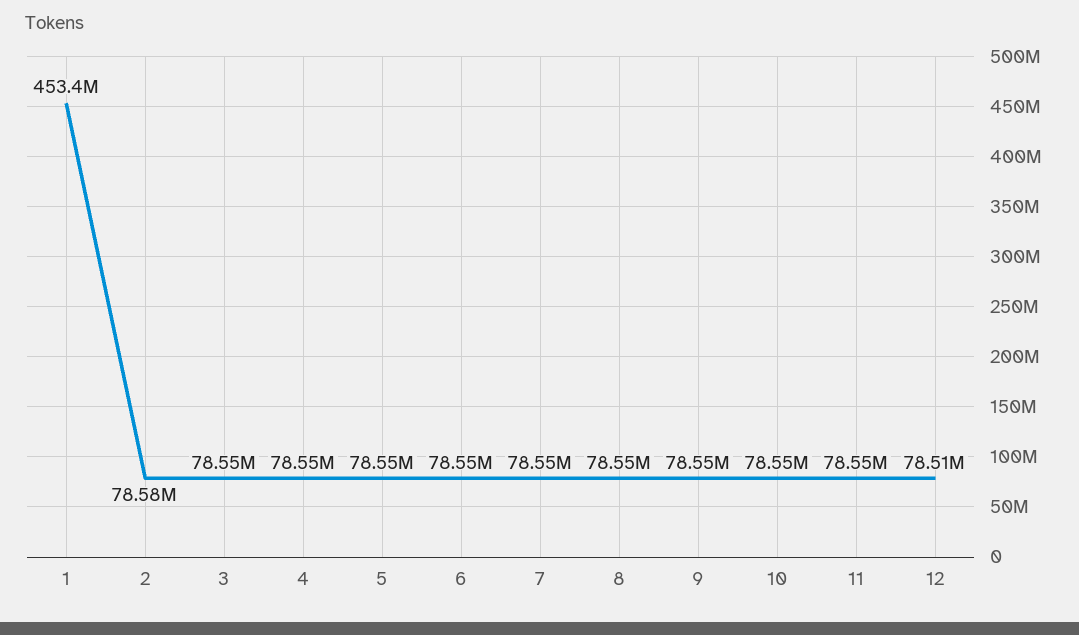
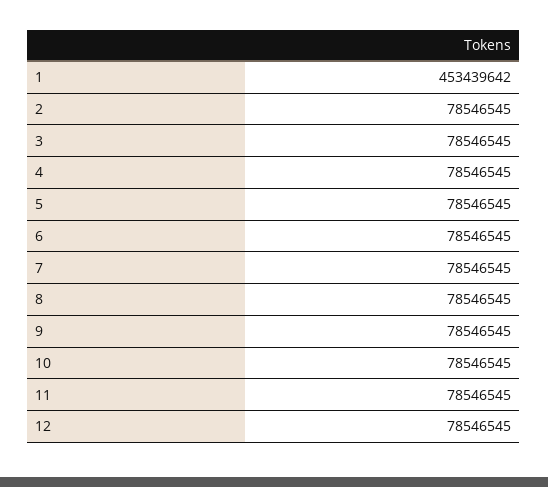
  {
    "1": 453439642,
-   "2": 78580000,
+   "2": 78546545,
    "3": 78546545,
    "4": 78546545,
    "5": 78546545,
    "6": 78546545,
    "7": 78546545,
    "8": 78546545,
    "9": 78546545,
    "10": 78546545,
    "11": 78546545,
-   "12": 78510000
+   "12": 78546545
  }

